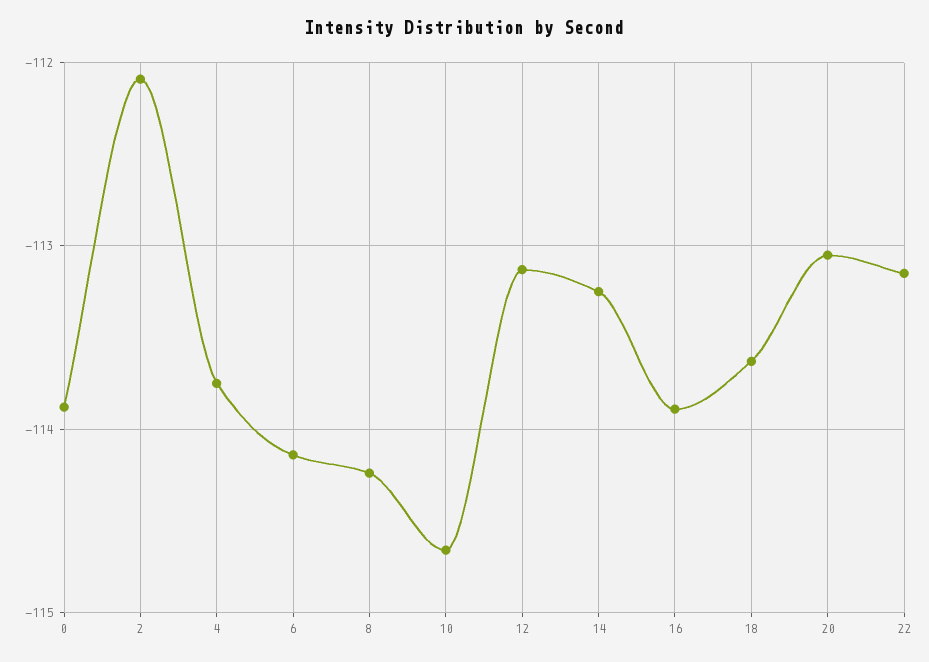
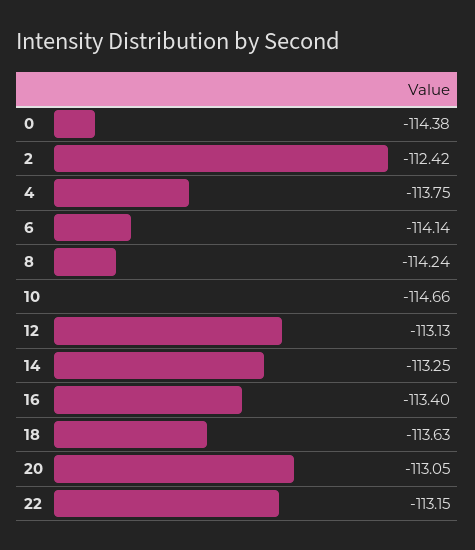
  {
-   "0": -113.9,
+   "0": -114.38,
-   "2": -112.1,
+   "2": -112.42,
    "4": -113.75,
    "6": -114.14,
    "8": -114.24,
    "10": -114.66,
    "12": -113.13,
    "14": -113.25,
-   "16": -113.9,
+   "16": -113.4,
    "18": -113.63,
    "20": -113.05,
    "22": -113.15
  }

